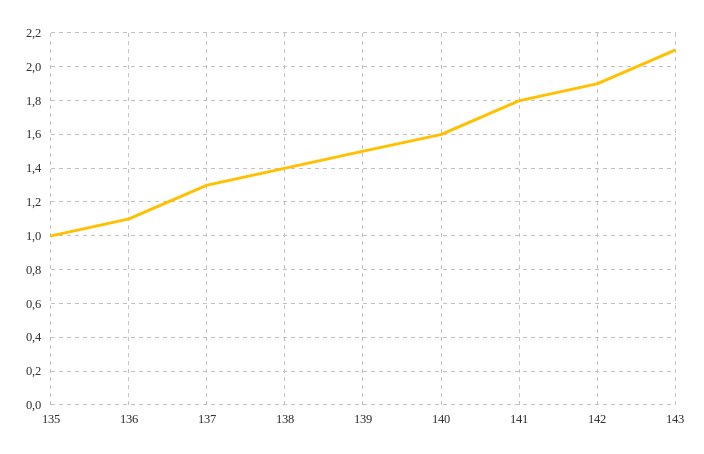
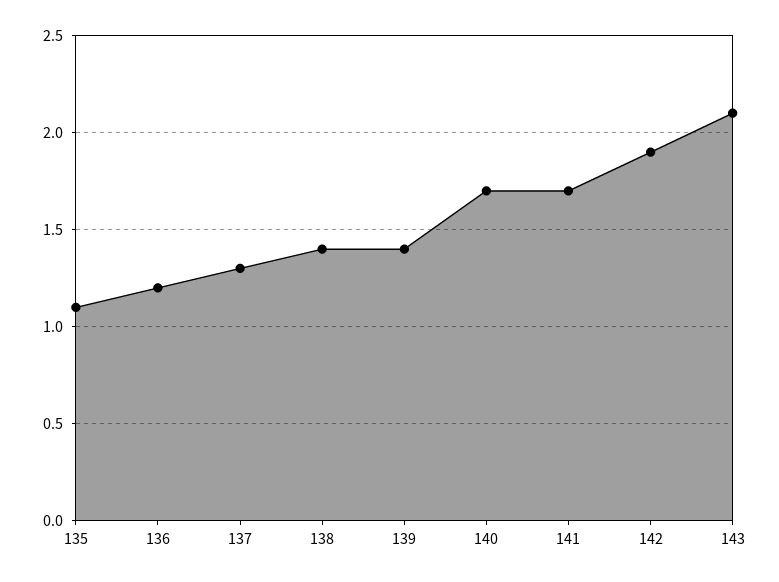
  {
-   "135": 1,
+   "135": 1.1,
-   "136": 1.1,
+   "136": 1.2,
    "137": 1.3,
    "138": 1.4,
-   "139": 1.5,
+   "139": 1.4,
-   "140": 1.6,
+   "140": 1.7,
-   "141": 1.8,
+   "141": 1.7,
    "142": 1.9,
    "143": 2.1
  }

